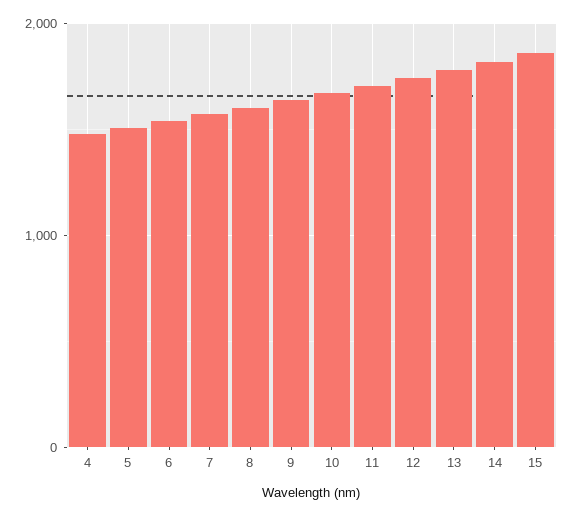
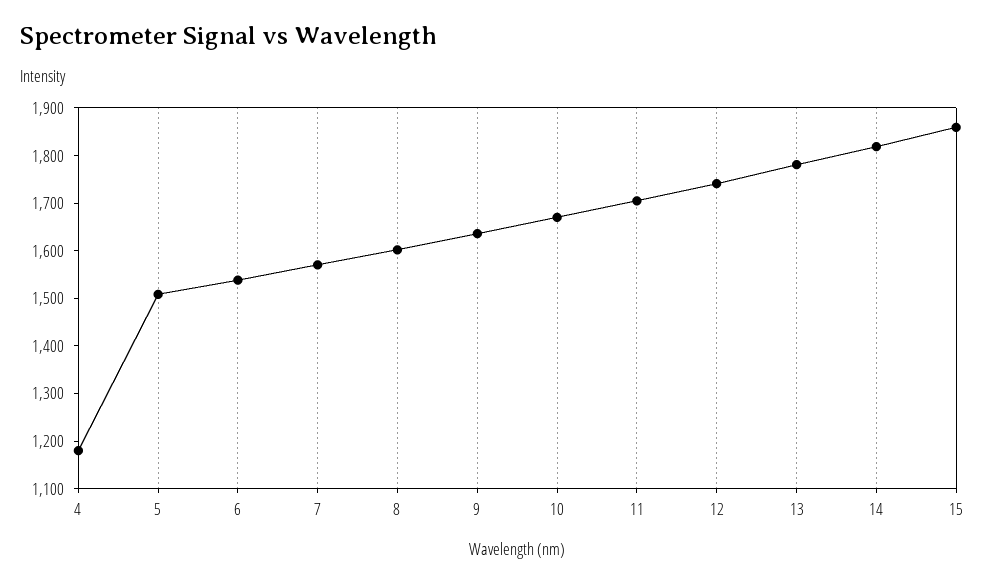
  {
-   "4": 1500,
+   "4": 1180,
    "5": 1500,
    "6": 1540,
    "7": 1580,
    "8": 1600,
    "9": 1640,
    "10": 1680,
    "11": 1700,
    "12": 1740,
    "13": 1780,
    "14": 1820,
    "15": 1860
  }

